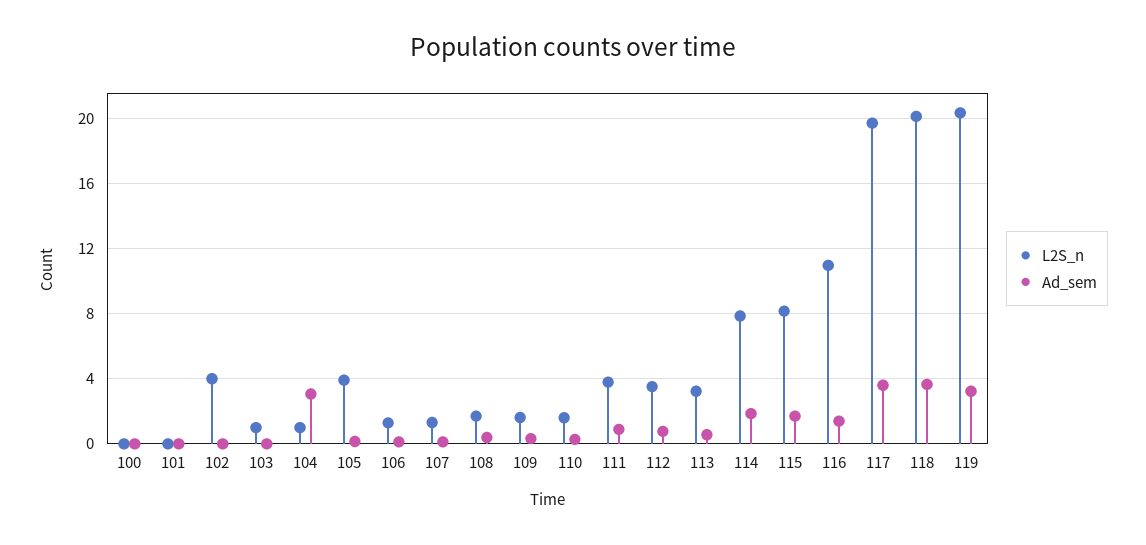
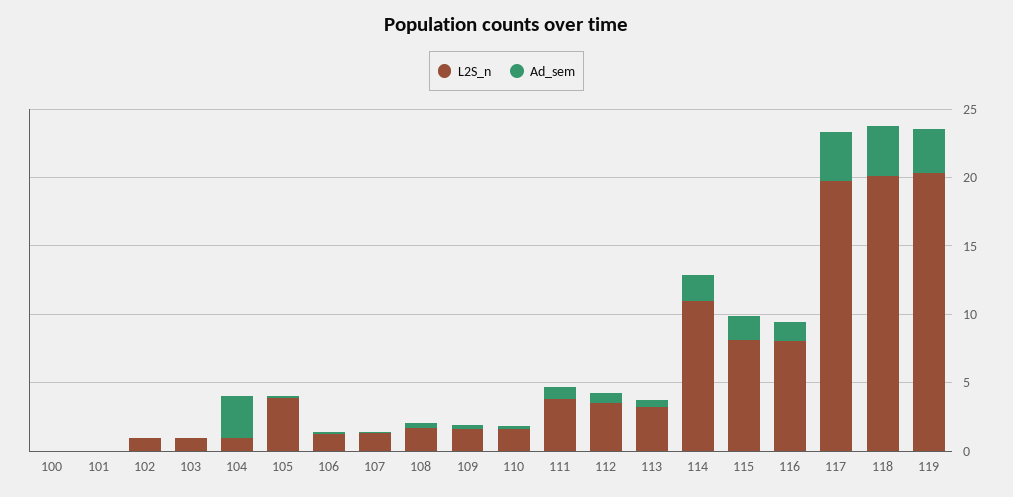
  {
    "L2S_n": {
      "100": 0,
      "101": 0,
-     "102": 4,
+     "102": 1,
      "103": 1,
      "104": 1,
      "105": 4,
      "106": 1.5,
      "107": 1.5,
      "108": 1.5,
      "109": 1.5,
      "110": 1.5,
      "111": 4,
      "112": 3.5,
      "113": 3,
-     "114": 8,
+     "114": 11,
      "115": 8,
-     "116": 11,
+     "116": 8,
      "117": 19.5,
      "118": 20,
      "119": 20.5
    },
    "Ad_sem": {
      "100": 0,
      "101": 0,
      "102": 0,
      "103": 0,
      "104": 3,
      "105": 0,
      "106": 0,
      "107": 0,
      "108": 0.5,
      "109": 0.5,
      "110": 0.5,
      "111": 1,
      "112": 1,
      "113": 0.5,
      "114": 2,
      "115": 1.5,
      "116": 1.5,
      "117": 3.5,
      "118": 3.5,
      "119": 3
    }
  }

